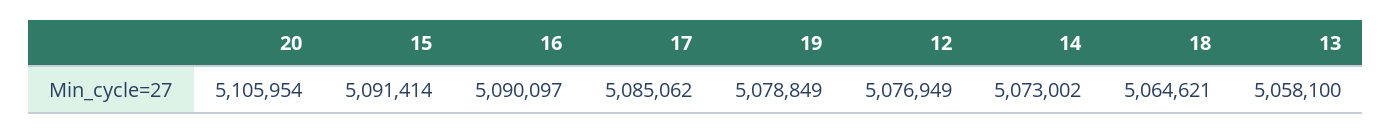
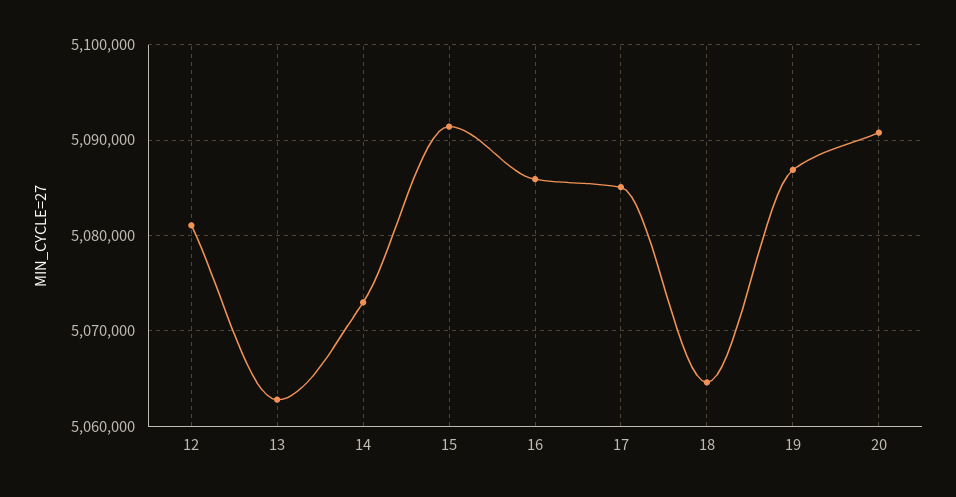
  {
-   "20": 5105954,
+   "20": 5091000,
    "15": 5091414,
-   "16": 5090097,
+   "16": 5086000,
    "17": 5085062,
-   "19": 5078849,
+   "19": 5087000,
-   "12": 5076949,
+   "12": 5081000,
    "14": 5073002,
    "18": 5064621,
-   "13": 5058100
+   "13": 5063000
  }

